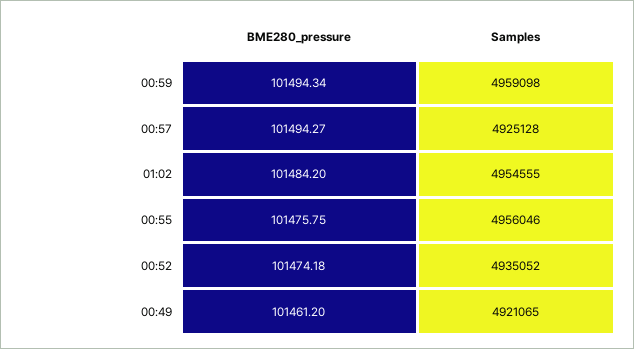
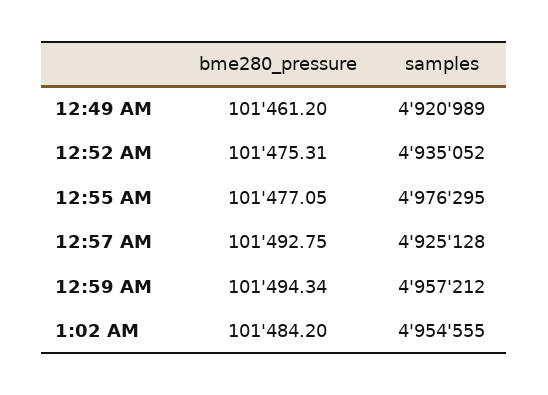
  {
    "BME280_pressure": {
      "00:59": 101494.34,
-     "00:57": 101494.27,
+     "00:57": 101492.75,
      "01:02": 101484.2,
-     "00:55": 101475.75,
+     "00:55": 101477.05,
-     "00:52": 101474.18,
+     "00:52": 101475.31,
      "00:49": 101461.2
    },
    "Samples": {
-     "00:59": 4959098,
+     "00:59": 4957212,
      "00:57": 4925128,
      "01:02": 4954555,
-     "00:55": 4956046,
+     "00:55": 4976295,
      "00:52": 4935052,
-     "00:49": 4921065
+     "00:49": 4920989
    }
  }

